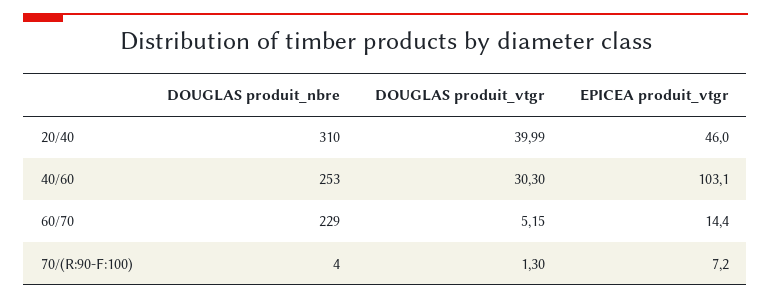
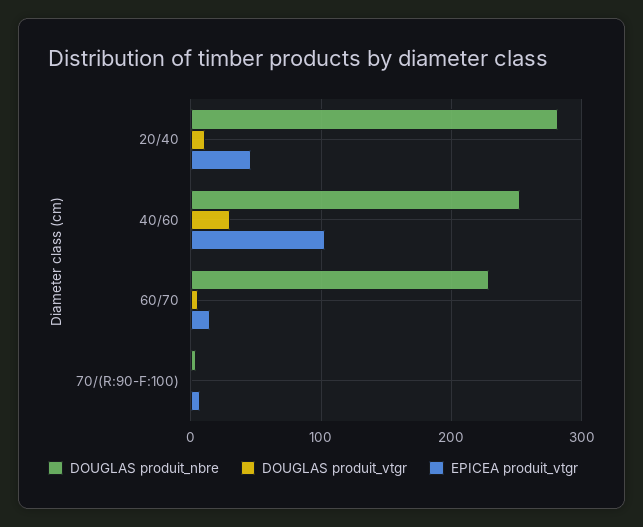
  {
    "DOUGLAS produit_nbre": {
-     "20/40": 310,
+     "20/40": 280,
      "40/60": 253,
      "60/70": 229,
      "70/(R:90-F:100)": 4
    },
    "DOUGLAS produit_vtgr": {
-     "20/40": 39.99,
+     "20/40": 10,
      "40/60": 30.3,
      "60/70": 5.15,
      "70/(R:90-F:100)": 1.3
    },
    "EPICEA produit_vtgr": {
      "20/40": 46,
      "40/60": 103.1,
      "60/70": 14.4,
      "70/(R:90-F:100)": 7.2
    }
  }

